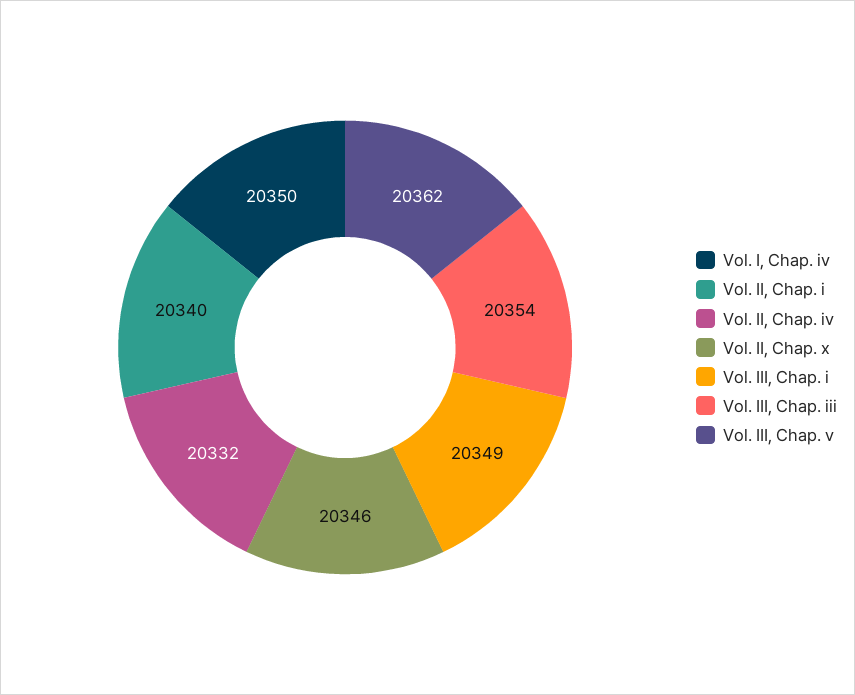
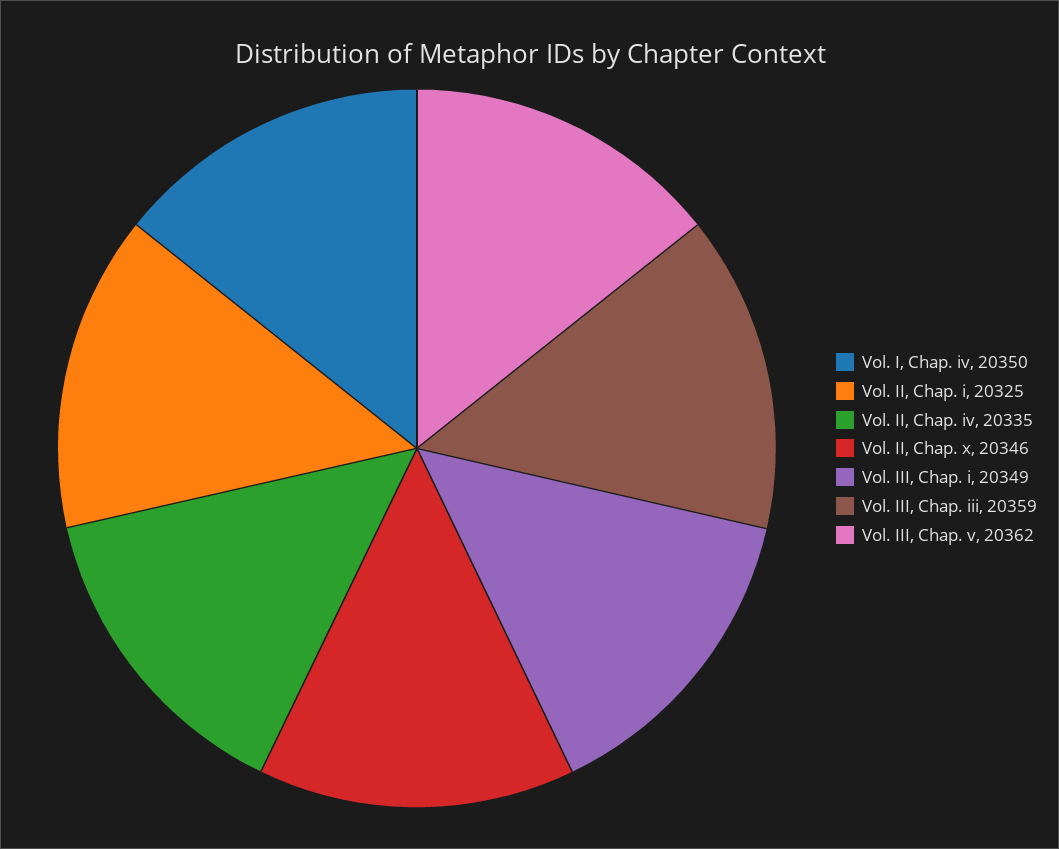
  {
    "Vol. I, Chap. iv": 20350,
-   "Vol. II, Chap. i": 20340,
+   "Vol. II, Chap. i": 20325,
-   "Vol. II, Chap. iv": 20332,
+   "Vol. II, Chap. iv": 20335,
    "Vol. II, Chap. x": 20346,
    "Vol. III, Chap. i": 20349,
-   "Vol. III, Chap. iii": 20354,
+   "Vol. III, Chap. iii": 20359,
    "Vol. III, Chap. v": 20362
  }

